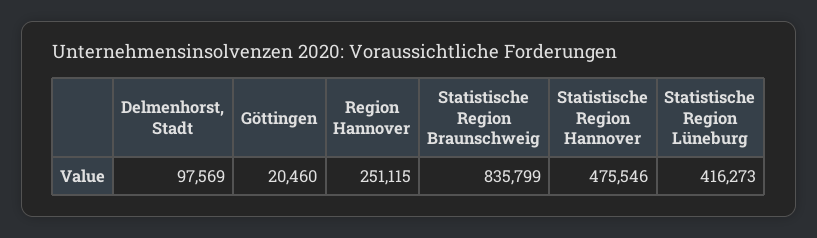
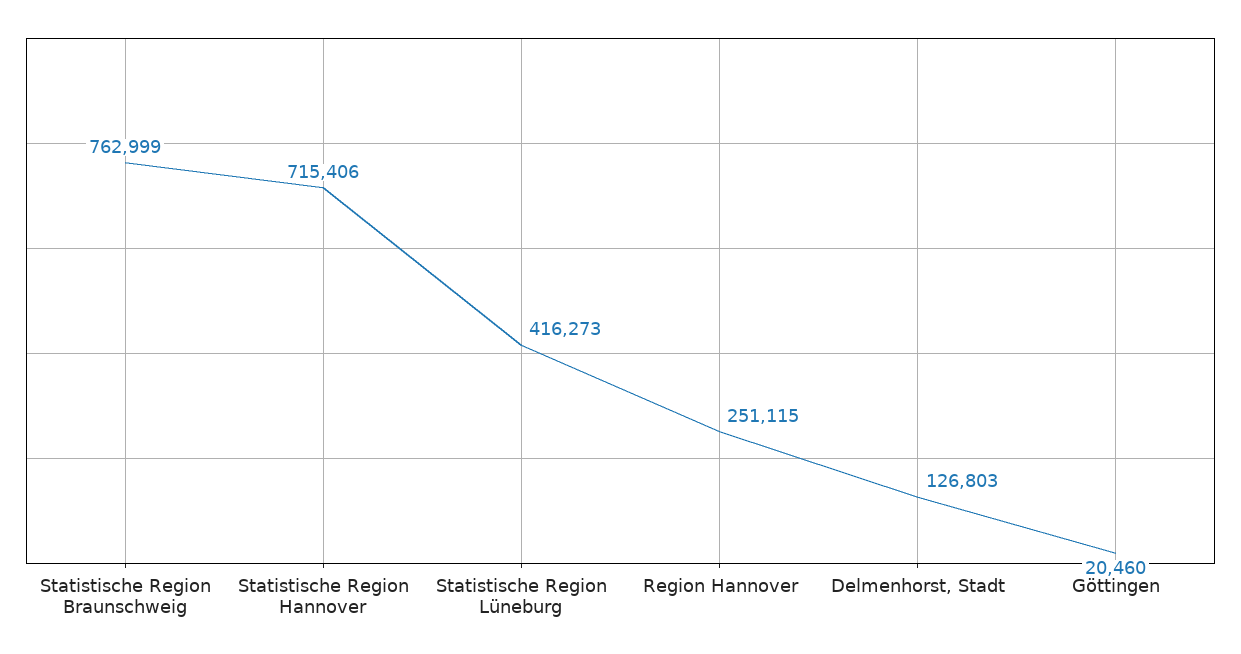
  {
-   "Delmenhorst, Stadt": 97569,
+   "Delmenhorst, Stadt": 126803,
    "Göttingen": 20460,
    "Region Hannover": 251115,
-   "Statistische Region Braunschweig": 835799,
+   "Statistische Region Braunschweig": 762999,
-   "Statistische Region Hannover": 475546,
+   "Statistische Region Hannover": 715406,
    "Statistische Region Lüneburg": 416273
  }

